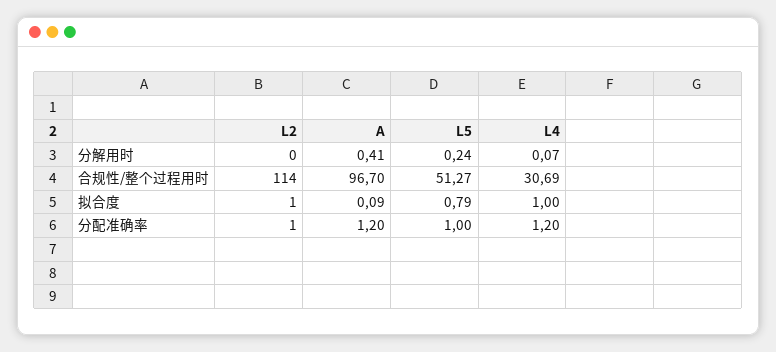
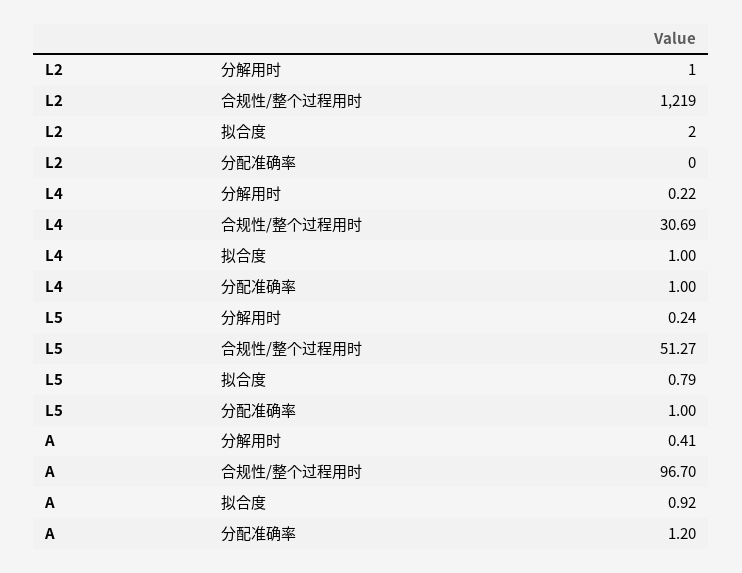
  {
    "L2": {
-     "分解用时": 0,
+     "分解用时": 1,
-     "合规性/整个过程用时": 114,
+     "合规性/整个过程用时": 1219,
-     "拟合度": 1,
+     "拟合度": 2,
-     "分配准确率": 1
+     "分配准确率": 0
    },
    "A": {
      "分解用时": 0.41,
      "合规性/整个过程用时": 96.7,
-     "拟合度": 0.09,
+     "拟合度": 0.92,
      "分配准确率": 1.2
    },
    "L5": {
      "分解用时": 0.24,
      "合规性/整个过程用时": 51.27,
      "拟合度": 0.79,
      "分配准确率": 1
    },
    "L4": {
-     "分解用时": 0.07,
+     "分解用时": 0.22,
      "合规性/整个过程用时": 30.69,
      "拟合度": 1,
-     "分配准确率": 1.2
+     "分配准确率": 1
    }
  }

